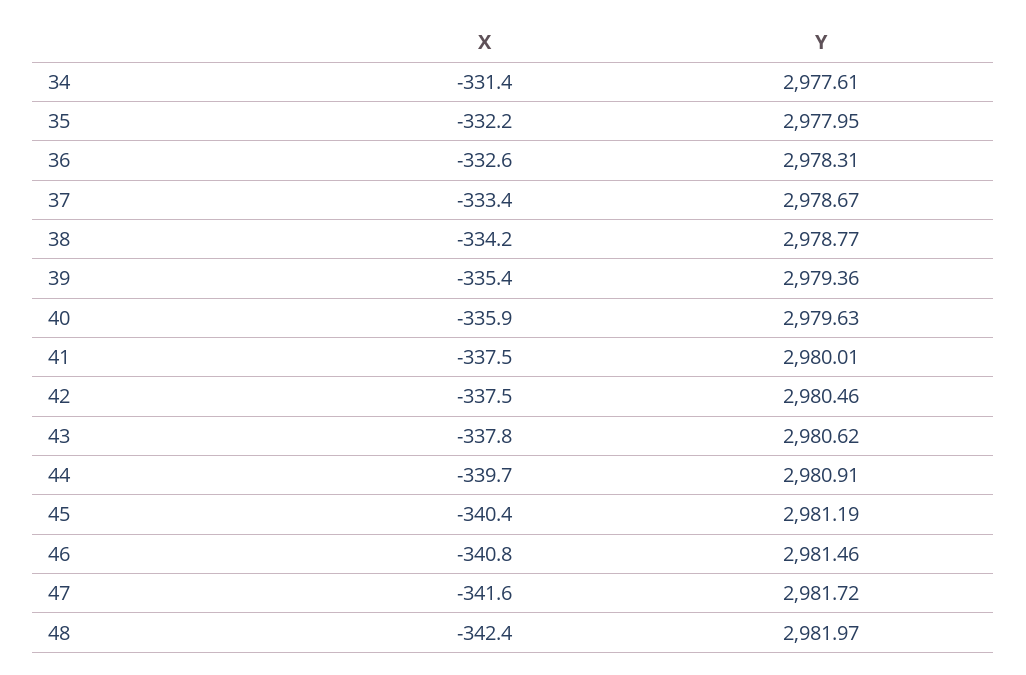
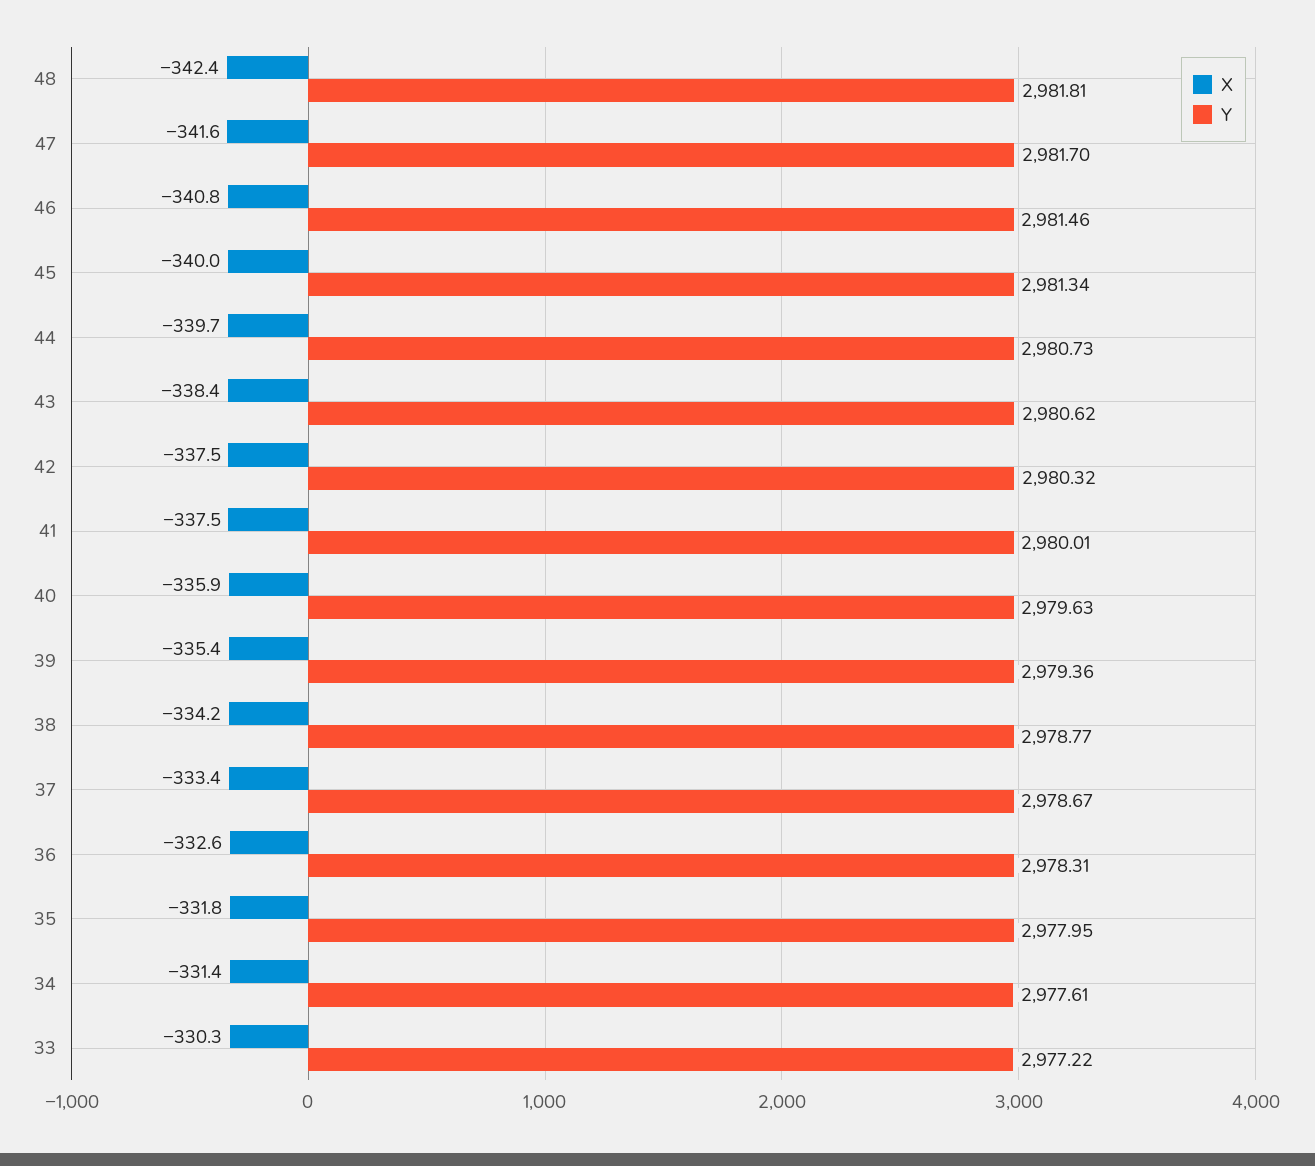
  {
    "X": {
      "34": -331.4,
-     "35": -332.2,
+     "35": -331.8,
      "36": -332.6,
      "37": -333.4,
      "38": -334.2,
      "39": -335.4,
      "40": -335.9,
      "41": -337.5,
      "42": -337.5,
-     "43": -337.8,
+     "43": -338.4,
      "44": -339.7,
-     "45": -340.4,
+     "45": -340,
      "46": -340.8,
      "47": -341.6,
-     "48": -342.4
+     "48": -342.4,
+     "33": -330.3
    },
    "Y": {
      "34": 2977.61,
      "35": 2977.95,
      "36": 2978.31,
      "37": 2978.67,
      "38": 2978.77,
      "39": 2979.36,
      "40": 2979.63,
      "41": 2980.01,
-     "42": 2980.46,
+     "42": 2980.32,
      "43": 2980.62,
-     "44": 2980.91,
+     "44": 2980.73,
-     "45": 2981.19,
+     "45": 2981.34,
      "46": 2981.46,
-     "47": 2981.72,
+     "47": 2981.7,
-     "48": 2981.97
+     "48": 2981.81,
+     "33": 2977.22
    }
  }

